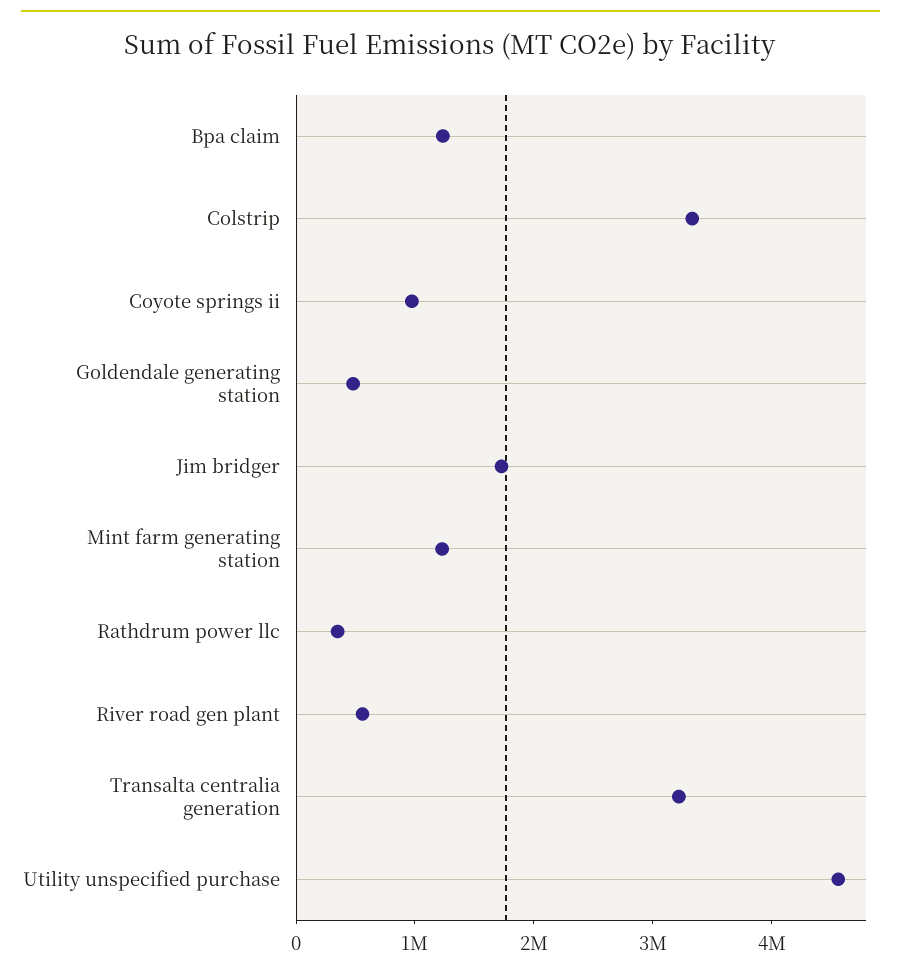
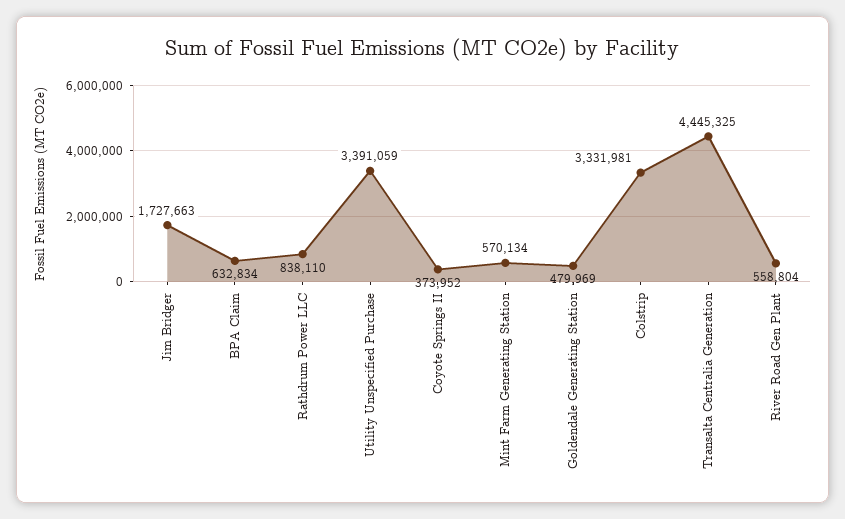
  {
-   "Bpa claim": 1200000,
+   "Bpa claim": 632834,
    "Colstrip": 3331981,
-   "Coyote springs ii": 1000000,
+   "Coyote springs ii": 373952,
    "Goldendale generating station": 479969,
    "Jim bridger": 1727663,
-   "Mint farm generating station": 1200000,
+   "Mint farm generating station": 570134,
-   "Rathdrum power llc": 400000,
+   "Rathdrum power llc": 838110,
    "River road gen plant": 558804,
-   "Transalta centralia generation": 3200000,
+   "Transalta centralia generation": 4445325,
-   "Utility unspecified purchase": 4600000
+   "Utility unspecified purchase": 3391059
  }

